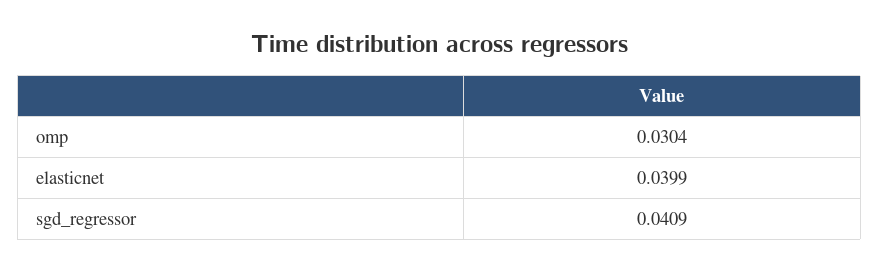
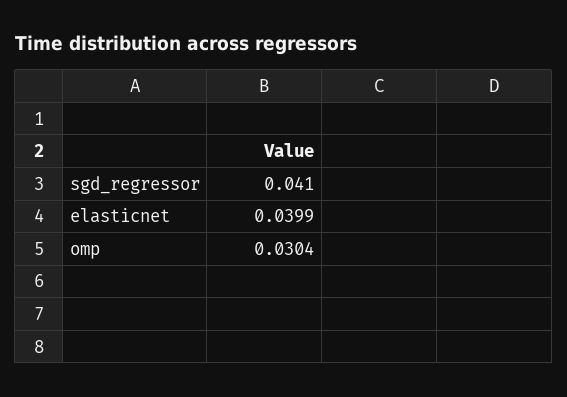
  {
    "omp": 0.0304,
    "elasticnet": 0.0399,
-   "sgd_regressor": 0.0409
+   "sgd_regressor": 0.041
  }

